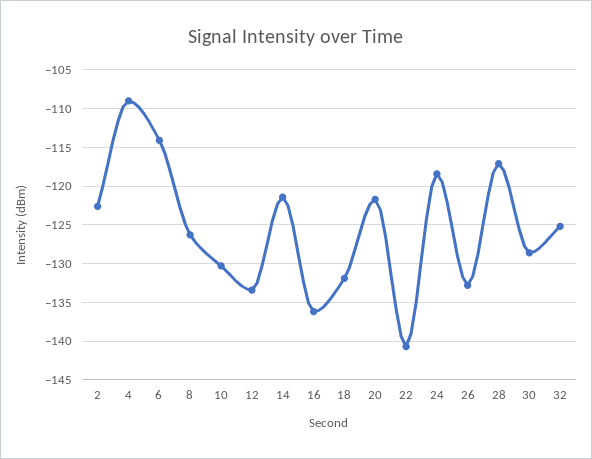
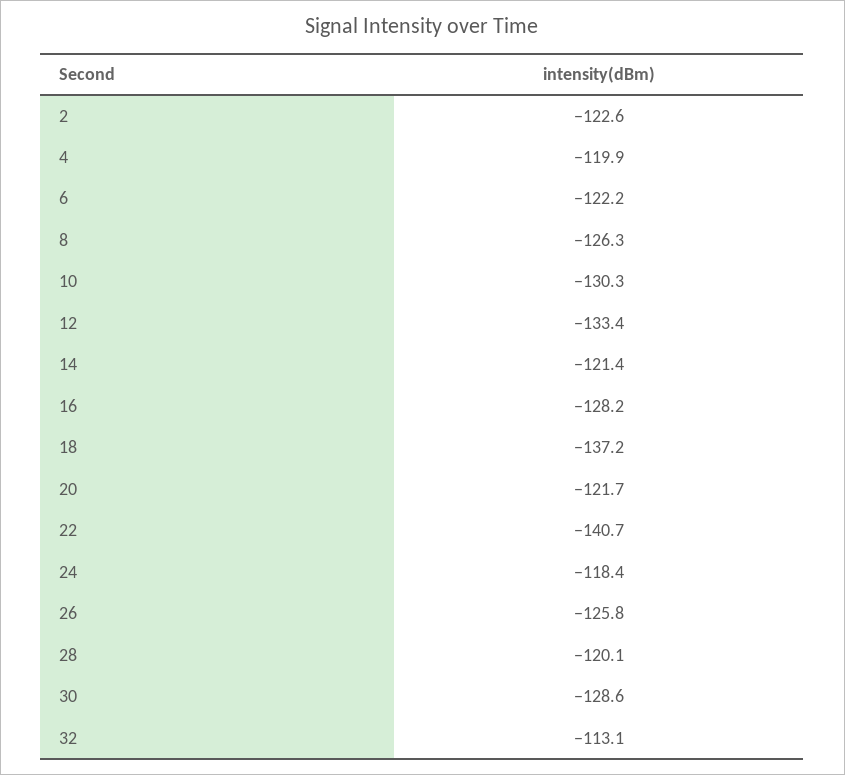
  {
    "2": -122.6,
-   "4": -109,
+   "4": -119.9,
-   "6": -114,
+   "6": -122.2,
    "8": -126.3,
    "10": -130.3,
    "12": -133.4,
    "14": -121.4,
-   "16": -136,
+   "16": -128.2,
-   "18": -132,
+   "18": -137.2,
    "20": -121.7,
    "22": -140.7,
    "24": -118.4,
-   "26": -133,
+   "26": -125.8,
-   "28": -117,
+   "28": -120.1,
    "30": -128.6,
-   "32": -125
+   "32": -113.1
  }

